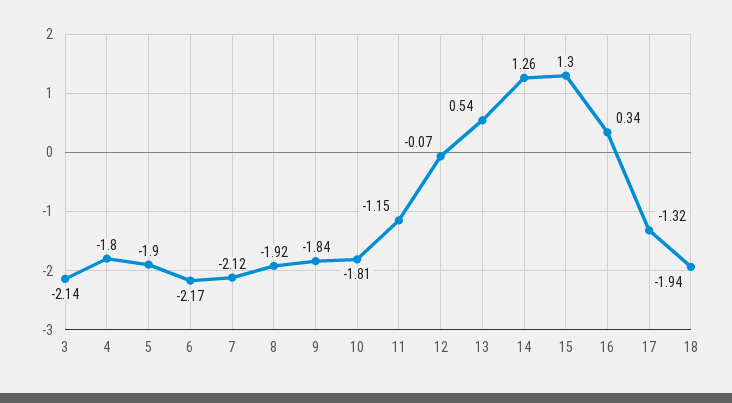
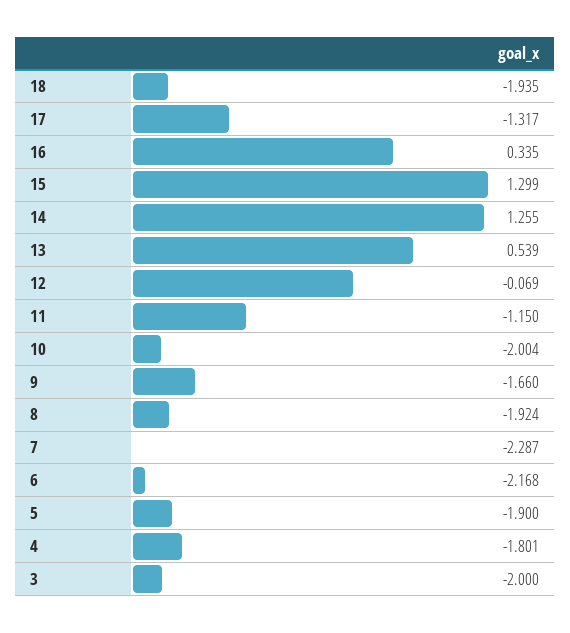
  {
-   "3": -2.14,
+   "3": -2,
    "4": -1.801,
    "5": -1.9,
    "6": -2.168,
-   "7": -2.12,
+   "7": -2.287,
    "8": -1.924,
-   "9": -1.84,
+   "9": -1.66,
-   "10": -1.81,
+   "10": -2.004,
    "11": -1.15,
    "12": -0.069,
    "13": 0.539,
    "14": 1.255,
    "15": 1.299,
    "16": 0.335,
    "17": -1.317,
    "18": -1.935
  }

